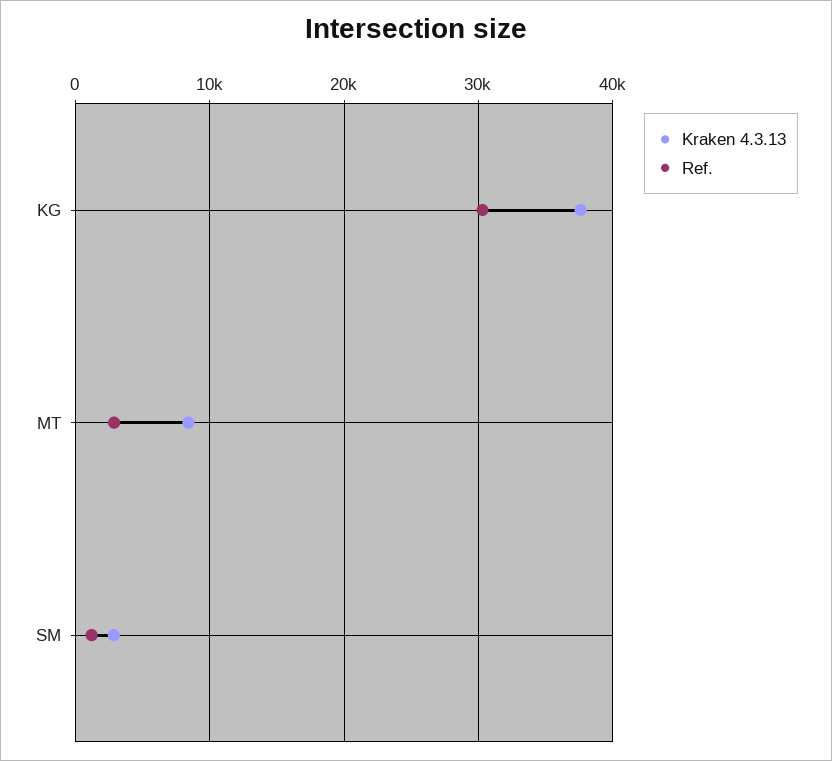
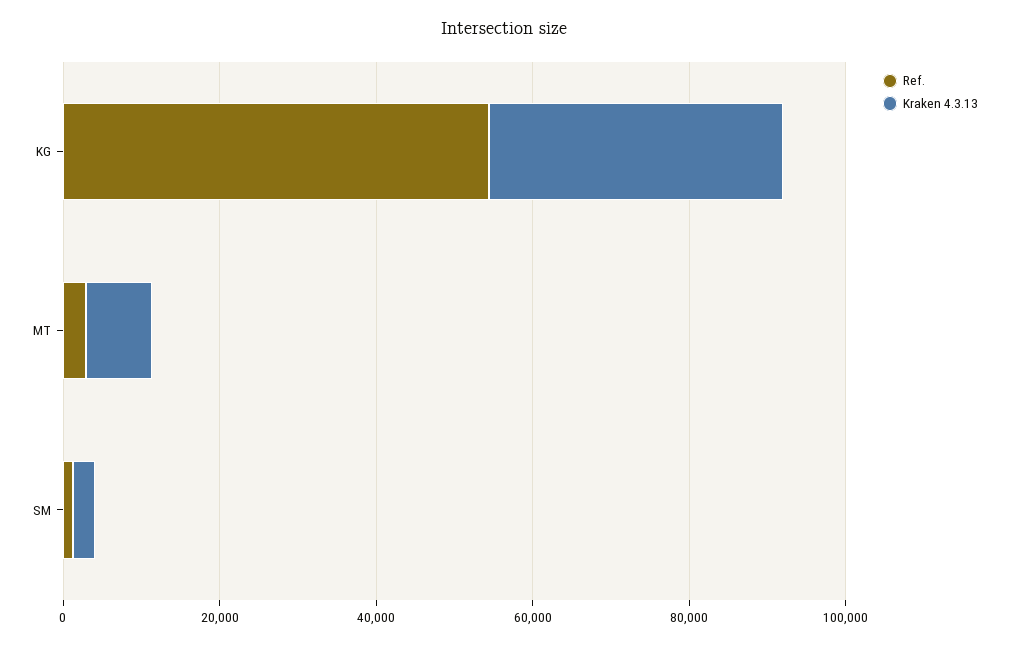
  {
    "Kraken 4.3.13": {
      "KG": 38000,
      "MT": 8000,
      "SM": 3000
    },
    "Ref.": {
-     "KG": 30000,
+     "KG": 55000,
      "MT": 3000,
      "SM": 1000
    }
  }

